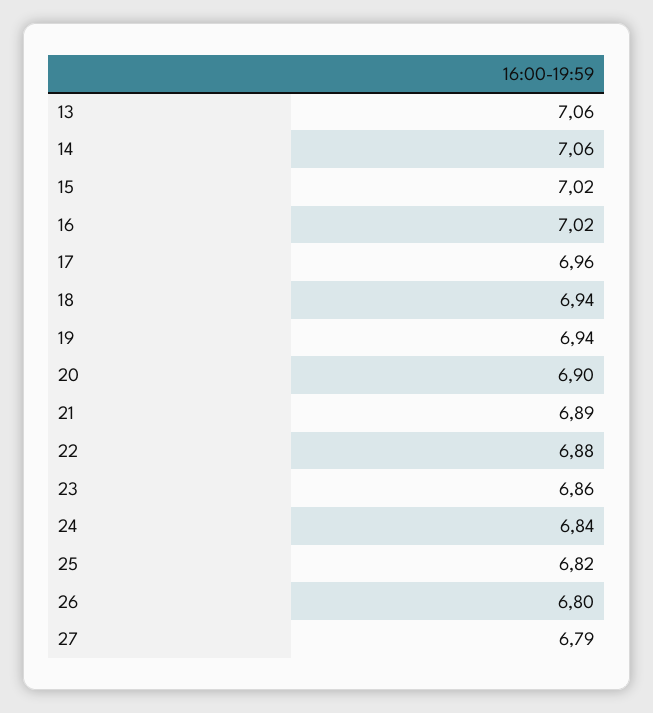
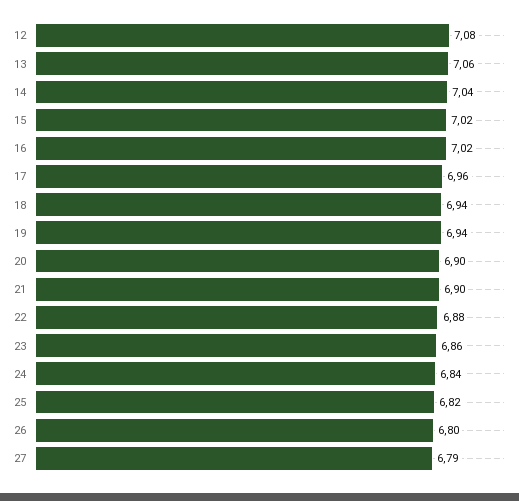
  {
    "13": 7.06,
-   "14": 7.06,
+   "14": 7.04,
    "15": 7.02,
    "16": 7.02,
    "17": 6.96,
    "18": 6.94,
    "19": 6.94,
    "20": 6.9,
-   "21": 6.89,
+   "21": 6.9,
    "22": 6.88,
    "23": 6.86,
    "24": 6.84,
    "25": 6.82,
    "26": 6.8,
-   "27": 6.79
+   "27": 6.79,
+   "12": 7.08
  }

